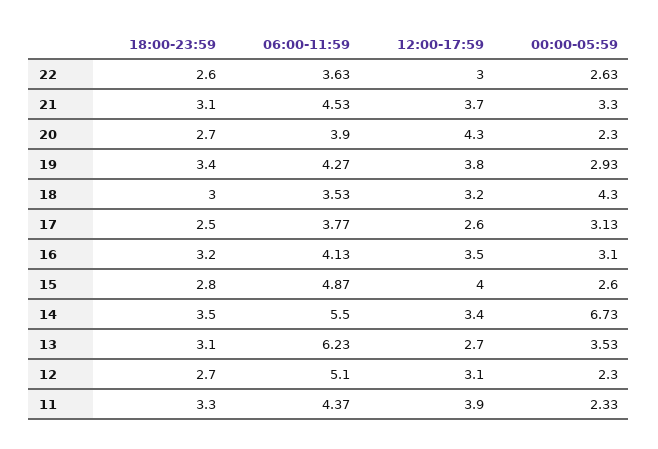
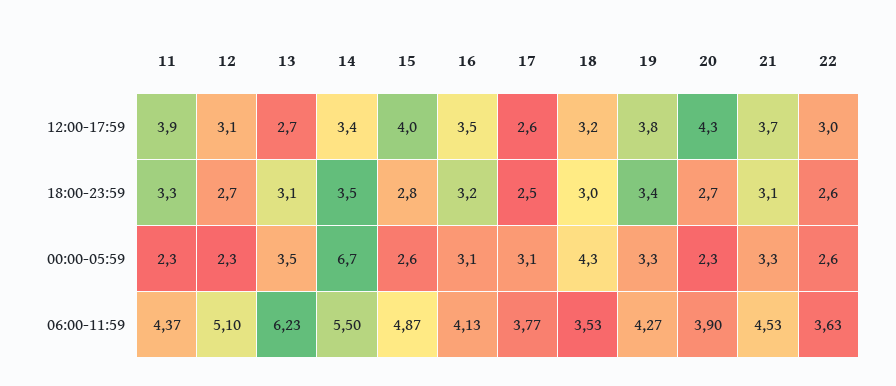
  {
    "18:00-23:59": {
      "22": 2.6,
      "21": 3.1,
      "20": 2.7,
      "19": 3.4,
      "18": 3,
      "17": 2.5,
      "16": 3.2,
      "15": 2.8,
      "14": 3.5,
      "13": 3.1,
      "12": 2.7,
      "11": 3.3
    },
    "06:00-11:59": {
      "22": 3.63,
      "21": 4.53,
      "20": 3.9,
      "19": 4.27,
      "18": 3.53,
      "17": 3.77,
      "16": 4.13,
      "15": 4.87,
      "14": 5.5,
      "13": 6.23,
      "12": 5.1,
      "11": 4.37
    },
    "12:00-17:59": {
      "22": 3,
      "21": 3.7,
      "20": 4.3,
      "19": 3.8,
      "18": 3.2,
      "17": 2.6,
      "16": 3.5,
      "15": 4,
      "14": 3.4,
      "13": 2.7,
      "12": 3.1,
      "11": 3.9
    },
    "00:00-05:59": {
      "22": 2.63,
      "21": 3.3,
      "20": 2.3,
-     "19": 2.93,
+     "19": 3.3,
      "18": 4.3,
      "17": 3.13,
      "16": 3.1,
      "15": 2.6,
      "14": 6.73,
      "13": 3.53,
      "12": 2.3,
      "11": 2.33
    }
  }

